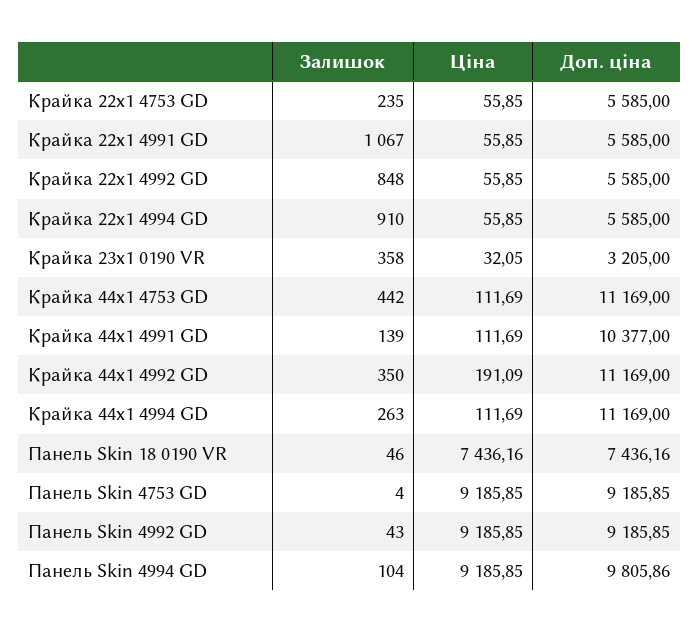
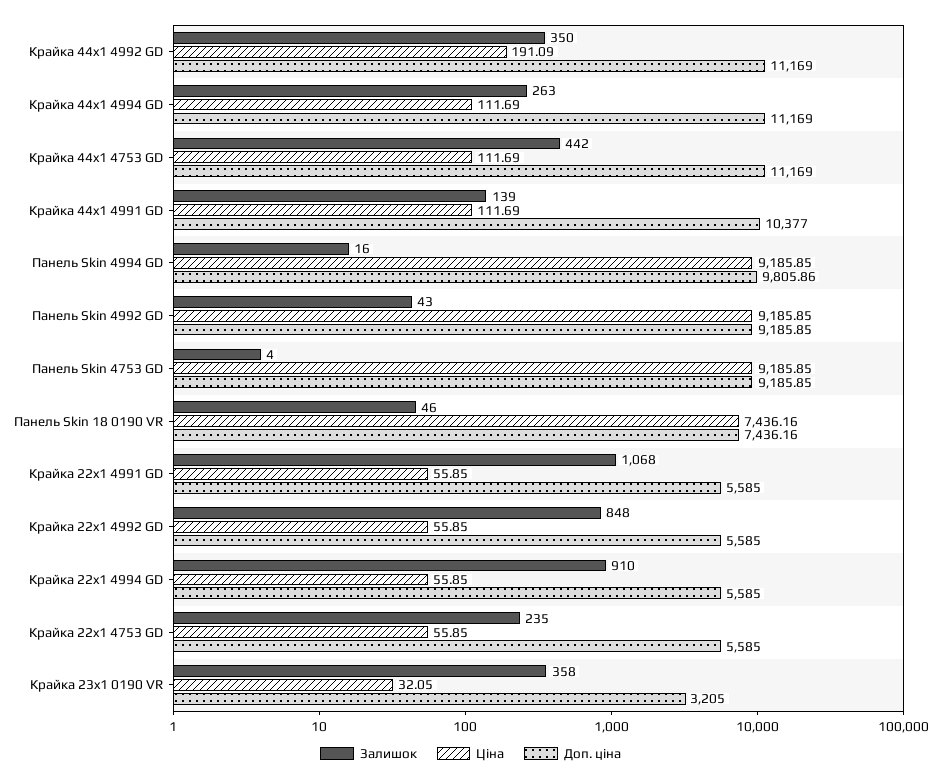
  {
    "Залишок": {
      "Крайка 22x1 4753 GD": 235,
-     "Крайка 22x1 4991 GD": 1067,
+     "Крайка 22x1 4991 GD": 1068,
      "Крайка 22x1 4992 GD": 848,
      "Крайка 22x1 4994 GD": 910,
      "Крайка 23x1 0190 VR": 358,
      "Крайка 44x1 4753 GD": 442,
      "Крайка 44x1 4991 GD": 139,
      "Крайка 44x1 4992 GD": 350,
      "Крайка 44x1 4994 GD": 263,
      "Панель Skin 18 0190 VR": 46,
      "Панель Skin 4753 GD": 4,
      "Панель Skin 4992 GD": 43,
-     "Панель Skin 4994 GD": 104
+     "Панель Skin 4994 GD": 16
    },
    "Ціна": {
      "Крайка 22x1 4753 GD": 55.85,
      "Крайка 22x1 4991 GD": 55.85,
      "Крайка 22x1 4992 GD": 55.85,
      "Крайка 22x1 4994 GD": 55.85,
      "Крайка 23x1 0190 VR": 32.05,
      "Крайка 44x1 4753 GD": 111.69,
      "Крайка 44x1 4991 GD": 111.69,
      "Крайка 44x1 4992 GD": 191.09,
      "Крайка 44x1 4994 GD": 111.69,
      "Панель Skin 18 0190 VR": 7436.16,
      "Панель Skin 4753 GD": 9185.85,
      "Панель Skin 4992 GD": 9185.85,
      "Панель Skin 4994 GD": 9185.85
    },
    "Доп. ціна": {
      "Крайка 22x1 4753 GD": 5585,
      "Крайка 22x1 4991 GD": 5585,
      "Крайка 22x1 4992 GD": 5585,
      "Крайка 22x1 4994 GD": 5585,
      "Крайка 23x1 0190 VR": 3205,
      "Крайка 44x1 4753 GD": 11169,
      "Крайка 44x1 4991 GD": 10377,
      "Крайка 44x1 4992 GD": 11169,
      "Крайка 44x1 4994 GD": 11169,
      "Панель Skin 18 0190 VR": 7436.16,
      "Панель Skin 4753 GD": 9185.85,
      "Панель Skin 4992 GD": 9185.85,
      "Панель Skin 4994 GD": 9805.86
    }
  }

